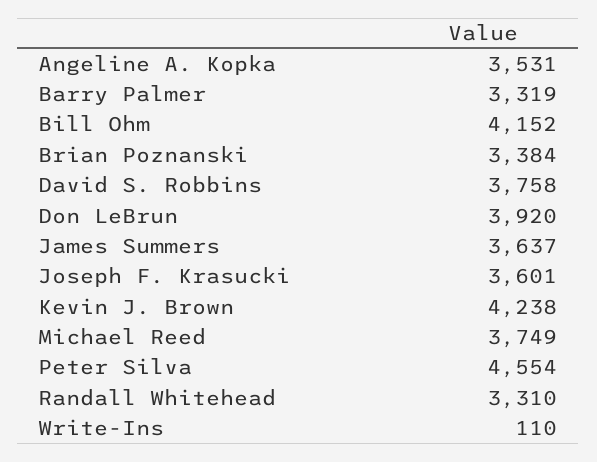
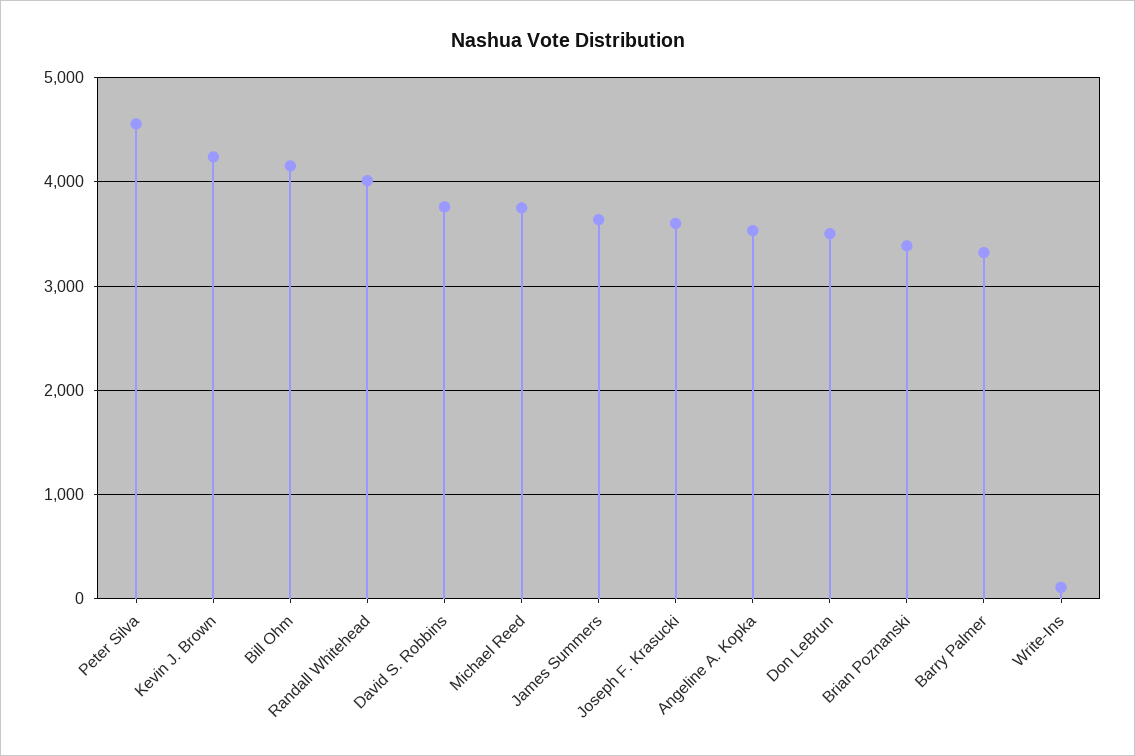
  {
    "Angeline A. Kopka": 3531,
    "Barry Palmer": 3319,
    "Bill Ohm": 4152,
    "Brian Poznanski": 3384,
    "David S. Robbins": 3758,
-   "Don LeBrun": 3920,
+   "Don LeBrun": 3500,
    "James Summers": 3637,
    "Joseph F. Krasucki": 3601,
    "Kevin J. Brown": 4238,
    "Michael Reed": 3749,
    "Peter Silva": 4554,
-   "Randall Whitehead": 3310,
+   "Randall Whitehead": 4000,
    "Write-Ins": 110
  }

